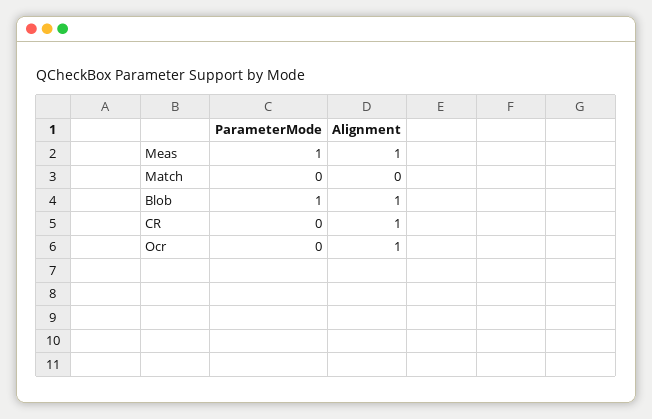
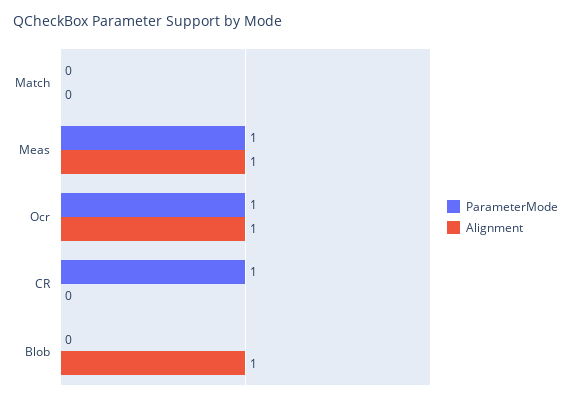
  {
    "ParameterMode": {
      "Meas": 1,
      "Match": 0,
-     "Blob": 1,
+     "Blob": 0,
-     "CR": 0,
+     "CR": 1,
-     "Ocr": 0
+     "Ocr": 1
    },
    "Alignment": {
      "Meas": 1,
      "Match": 0,
      "Blob": 1,
-     "CR": 1,
+     "CR": 0,
      "Ocr": 1
    }
  }

